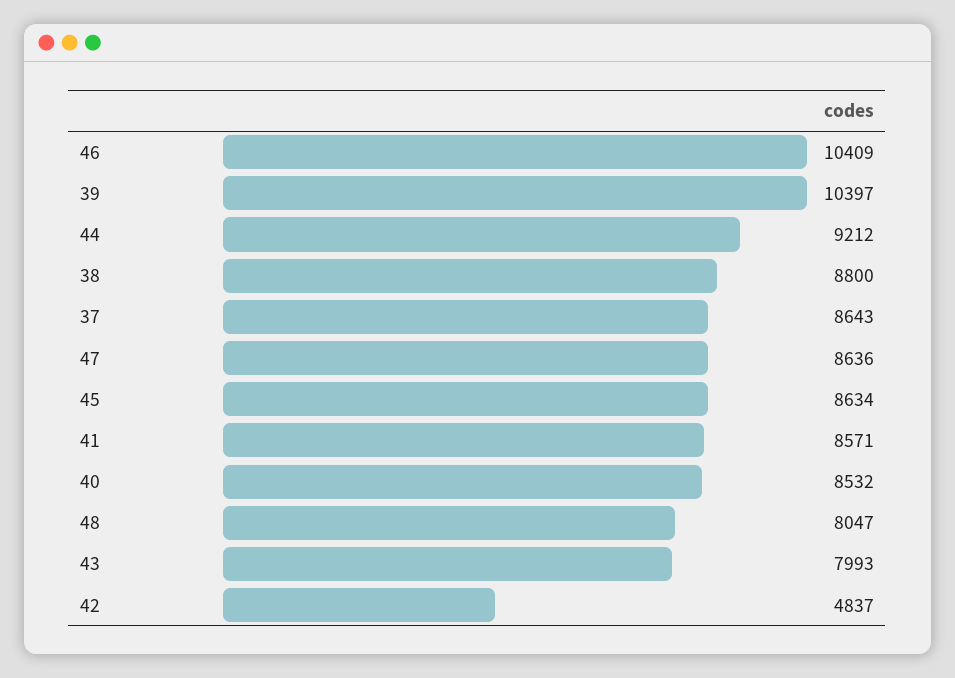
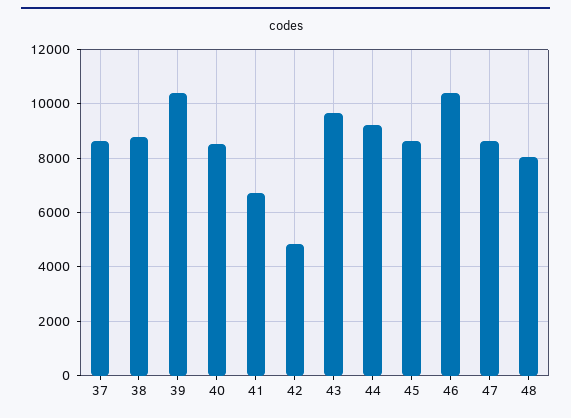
  {
    "46": 10409,
    "39": 10397,
    "44": 9212,
    "38": 8800,
    "37": 8643,
    "47": 8636,
    "45": 8634,
-   "41": 8571,
+   "41": 6750,
    "40": 8532,
    "48": 8047,
-   "43": 7993,
+   "43": 9750,
    "42": 4837
  }

